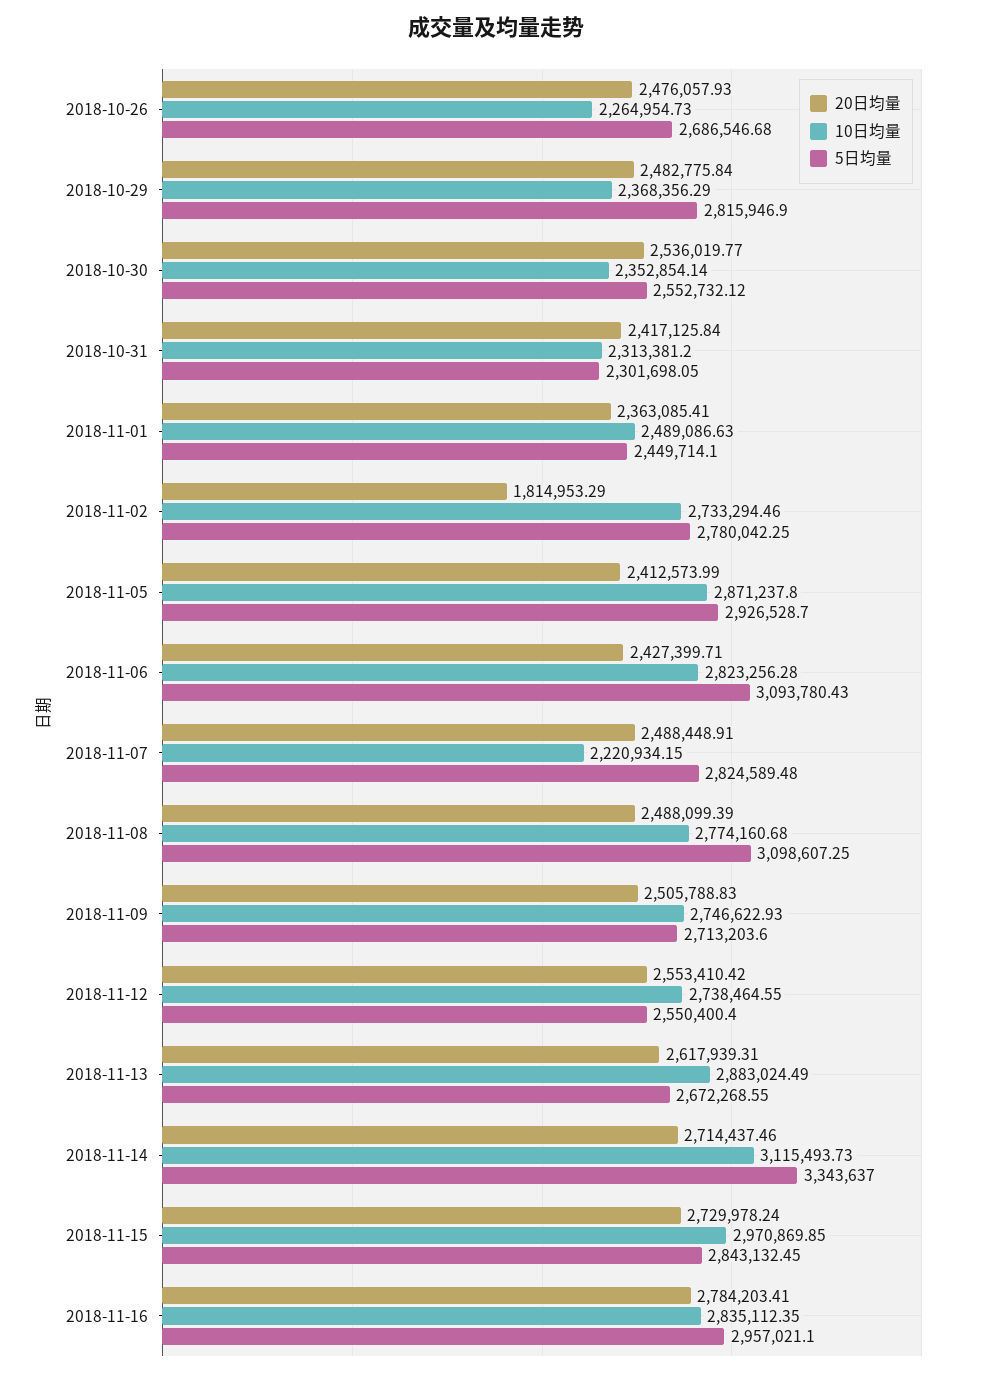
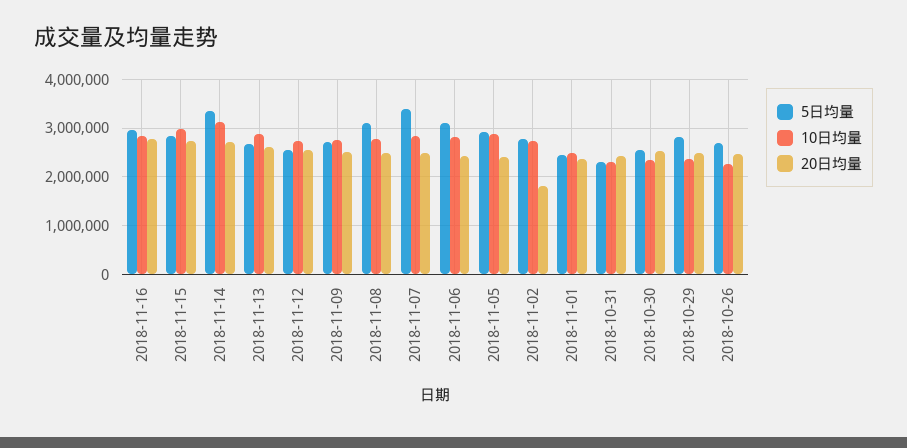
  {
    "20日均量": {
      "2018-10-26": 2476057.93,
      "2018-10-29": 2482775.84,
      "2018-10-30": 2536019.77,
      "2018-10-31": 2417125.84,
      "2018-11-01": 2363085.41,
      "2018-11-02": 1814953.29,
      "2018-11-05": 2412573.99,
      "2018-11-06": 2427399.71,
      "2018-11-07": 2488448.91,
      "2018-11-08": 2488099.39,
      "2018-11-09": 2505788.83,
      "2018-11-12": 2553410.42,
      "2018-11-13": 2617939.31,
      "2018-11-14": 2714437.46,
      "2018-11-15": 2729978.24,
      "2018-11-16": 2784203.41
    },
    "10日均量": {
      "2018-10-26": 2264954.73,
      "2018-10-29": 2368356.29,
      "2018-10-30": 2352854.14,
      "2018-10-31": 2313381.2,
      "2018-11-01": 2489086.63,
      "2018-11-02": 2733294.46,
      "2018-11-05": 2871237.8,
      "2018-11-06": 2823256.28,
-     "2018-11-07": 2220934.15,
+     "2018-11-07": 2800000,
      "2018-11-08": 2774160.68,
      "2018-11-09": 2746622.93,
      "2018-11-12": 2738464.55,
      "2018-11-13": 2883024.49,
      "2018-11-14": 3115493.73,
      "2018-11-15": 2970869.85,
      "2018-11-16": 2835112.35
    },
    "5日均量": {
      "2018-10-26": 2686546.68,
      "2018-10-29": 2815946.9,
      "2018-10-30": 2552732.12,
      "2018-10-31": 2301698.05,
      "2018-11-01": 2449714.1,
      "2018-11-02": 2780042.25,
      "2018-11-05": 2926528.7,
      "2018-11-06": 3093780.43,
-     "2018-11-07": 2824589.48,
+     "2018-11-07": 3400000,
      "2018-11-08": 3098607.25,
      "2018-11-09": 2713203.6,
      "2018-11-12": 2550400.4,
      "2018-11-13": 2672268.55,
      "2018-11-14": 3343637,
      "2018-11-15": 2843132.45,
      "2018-11-16": 2957021.1
    }
  }

